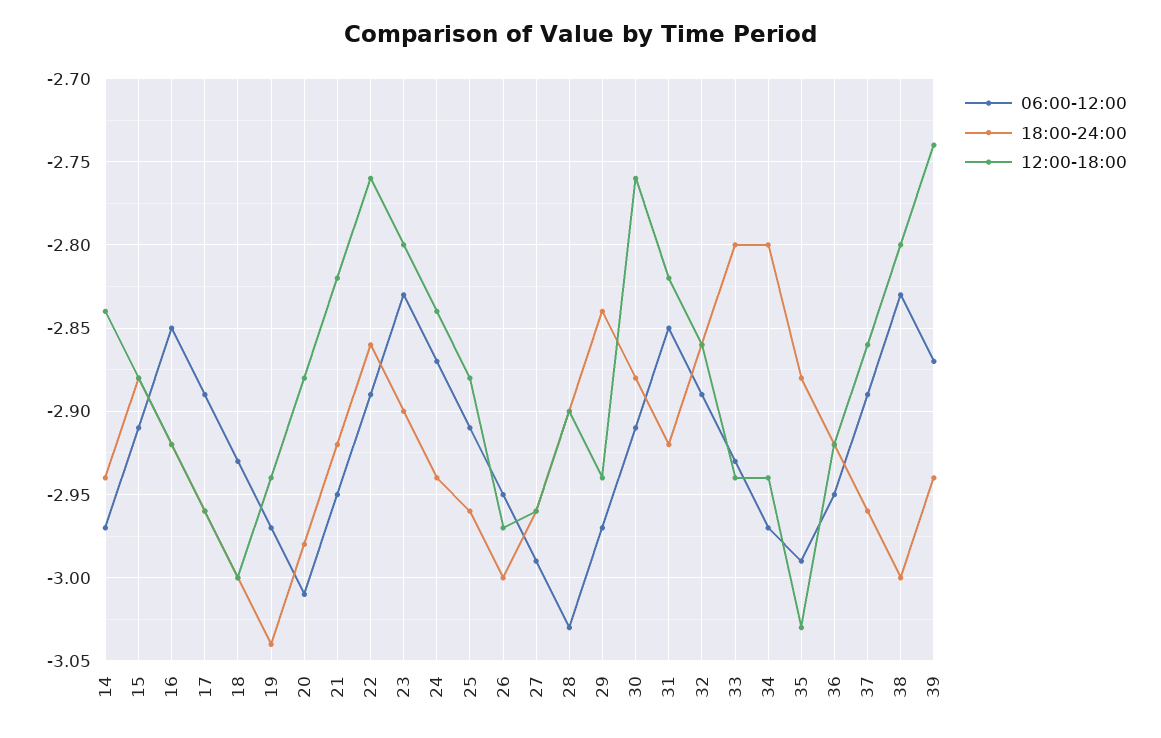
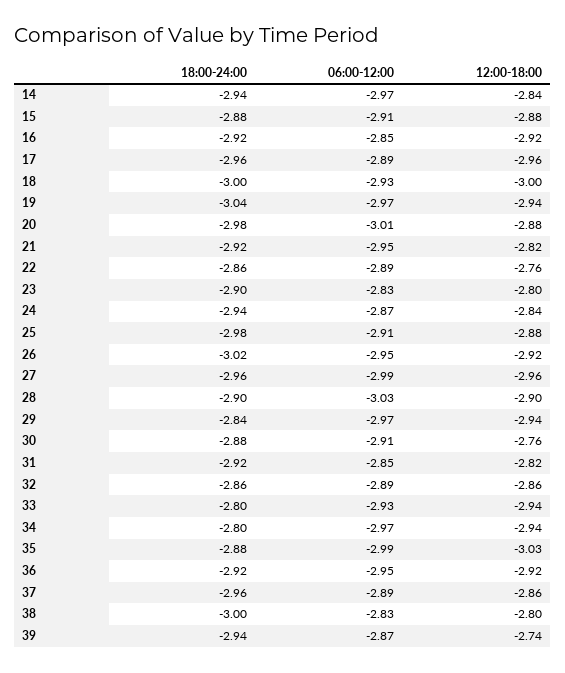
  {
    "06:00-12:00": {
      "14": -2.97,
      "15": -2.91,
      "16": -2.85,
      "17": -2.89,
      "18": -2.93,
      "19": -2.97,
      "20": -3.01,
      "21": -2.95,
      "22": -2.89,
      "23": -2.83,
      "24": -2.87,
      "25": -2.91,
      "26": -2.95,
      "27": -2.99,
      "28": -3.03,
      "29": -2.97,
      "30": -2.91,
      "31": -2.85,
      "32": -2.89,
      "33": -2.93,
      "34": -2.97,
      "35": -2.99,
      "36": -2.95,
      "37": -2.89,
      "38": -2.83,
      "39": -2.87
    },
    "18:00-24:00": {
      "14": -2.94,
      "15": -2.88,
      "16": -2.92,
      "17": -2.96,
      "18": -3,
      "19": -3.04,
      "20": -2.98,
      "21": -2.92,
      "22": -2.86,
      "23": -2.9,
      "24": -2.94,
-     "25": -2.96,
+     "25": -2.98,
-     "26": -3,
+     "26": -3.02,
      "27": -2.96,
      "28": -2.9,
      "29": -2.84,
      "30": -2.88,
      "31": -2.92,
      "32": -2.86,
      "33": -2.8,
      "34": -2.8,
      "35": -2.88,
      "36": -2.92,
      "37": -2.96,
      "38": -3,
      "39": -2.94
    },
    "12:00-18:00": {
      "14": -2.84,
      "15": -2.88,
      "16": -2.92,
      "17": -2.96,
      "18": -3,
      "19": -2.94,
      "20": -2.88,
      "21": -2.82,
      "22": -2.76,
      "23": -2.8,
      "24": -2.84,
      "25": -2.88,
-     "26": -2.97,
+     "26": -2.92,
      "27": -2.96,
      "28": -2.9,
      "29": -2.94,
      "30": -2.76,
      "31": -2.82,
      "32": -2.86,
      "33": -2.94,
      "34": -2.94,
      "35": -3.03,
      "36": -2.92,
      "37": -2.86,
      "38": -2.8,
      "39": -2.74
    }
  }

